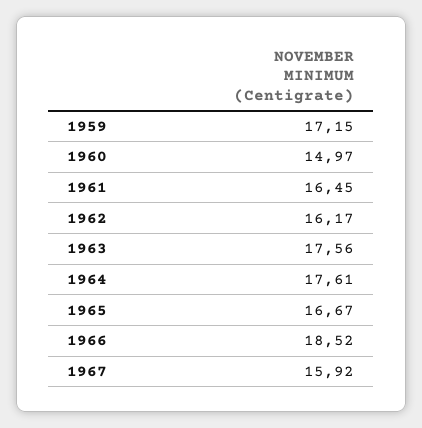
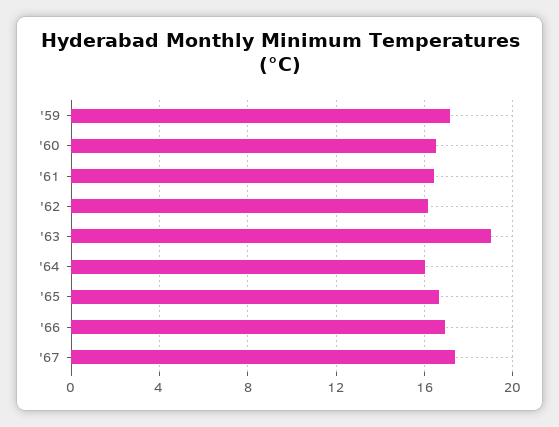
  {
    "1959": 17.15,
-   "1960": 14.97,
+   "1960": 16.5,
    "1961": 16.45,
    "1962": 16.17,
-   "1963": 17.56,
+   "1963": 19,
-   "1964": 17.61,
+   "1964": 16,
    "1965": 16.67,
-   "1966": 18.52,
+   "1966": 17,
-   "1967": 15.92
+   "1967": 17.5
  }

